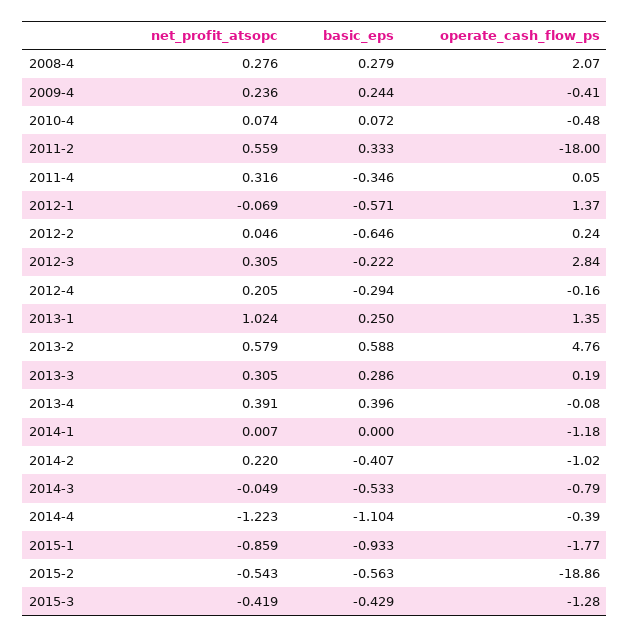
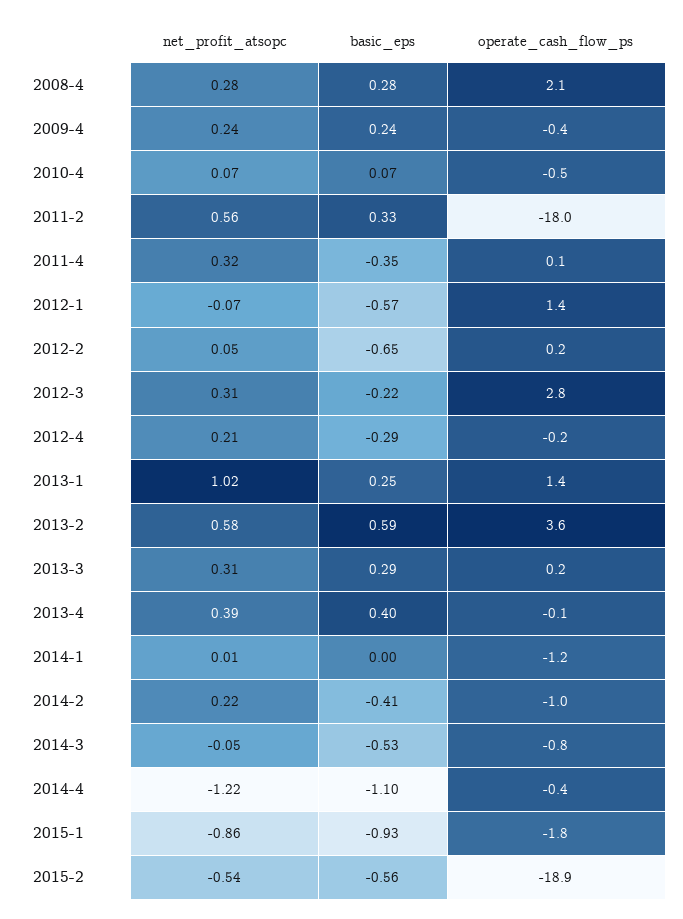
  {
    "net_profit_atsopc": {
      "2008-4": 0.276,
      "2009-4": 0.236,
      "2010-4": 0.074,
      "2011-2": 0.559,
      "2011-4": 0.316,
      "2012-1": -0.069,
      "2012-2": 0.046,
      "2012-3": 0.305,
      "2012-4": 0.205,
      "2013-1": 1.024,
      "2013-2": 0.579,
      "2013-3": 0.305,
      "2013-4": 0.391,
      "2014-1": 0.007,
      "2014-2": 0.22,
      "2014-3": -0.049,
      "2014-4": -1.223,
      "2015-1": -0.859,
-     "2015-2": -0.543,
+     "2015-2": -0.543
-     "2015-3": -0.419
    },
    "basic_eps": {
      "2008-4": 0.279,
      "2009-4": 0.244,
      "2010-4": 0.072,
      "2011-2": 0.333,
      "2011-4": -0.346,
      "2012-1": -0.571,
      "2012-2": -0.646,
      "2012-3": -0.222,
      "2012-4": -0.294,
      "2013-1": 0.25,
      "2013-2": 0.588,
      "2013-3": 0.286,
      "2013-4": 0.396,
      "2014-1": 0,
      "2014-2": -0.407,
      "2014-3": -0.533,
      "2014-4": -1.104,
      "2015-1": -0.933,
-     "2015-2": -0.563,
+     "2015-2": -0.563
-     "2015-3": -0.429
    },
    "operate_cash_flow_ps": {
      "2008-4": 2.07,
      "2009-4": -0.41,
      "2010-4": -0.48,
      "2011-2": -18,
      "2011-4": 0.05,
      "2012-1": 1.37,
      "2012-2": 0.24,
      "2012-3": 2.84,
      "2012-4": -0.16,
      "2013-1": 1.35,
-     "2013-2": 4.76,
+     "2013-2": 3.6,
      "2013-3": 0.19,
      "2013-4": -0.08,
      "2014-1": -1.18,
      "2014-2": -1.02,
      "2014-3": -0.79,
      "2014-4": -0.39,
      "2015-1": -1.77,
-     "2015-2": -18.86,
+     "2015-2": -18.86
-     "2015-3": -1.28
    }
  }

